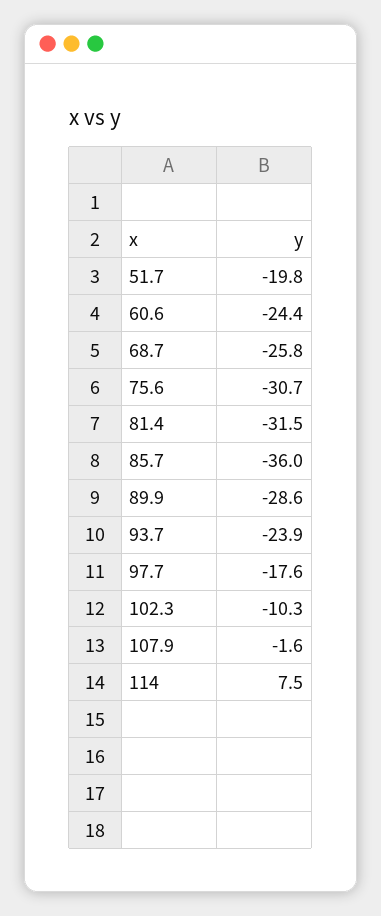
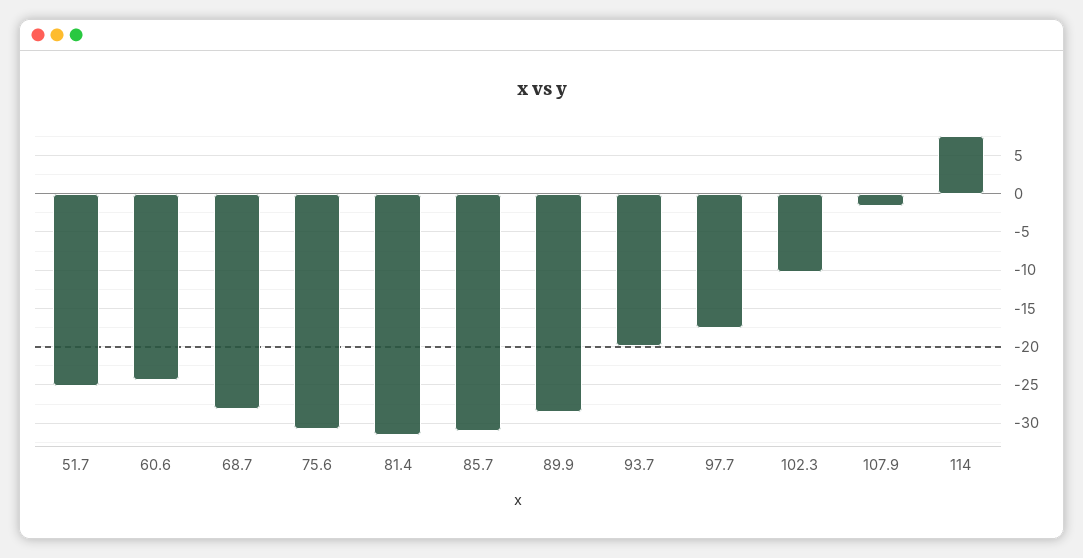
  {
-   "51.7": -19.8,
+   "51.7": -25,
    "60.6": -24.4,
-   "68.7": -25.8,
+   "68.7": -28,
    "75.6": -30.7,
    "81.4": -31.5,
-   "85.7": -36,
+   "85.7": -31,
    "89.9": -28.6,
-   "93.7": -23.9,
+   "93.7": -20,
    "97.7": -17.6,
    "102.3": -10.3,
    "107.9": -1.6,
    "114": 7.5
  }

